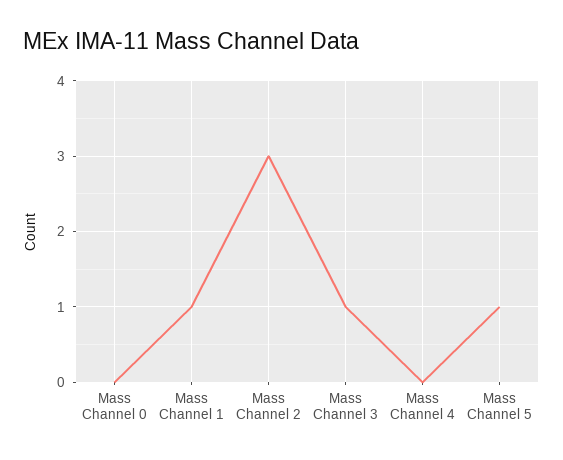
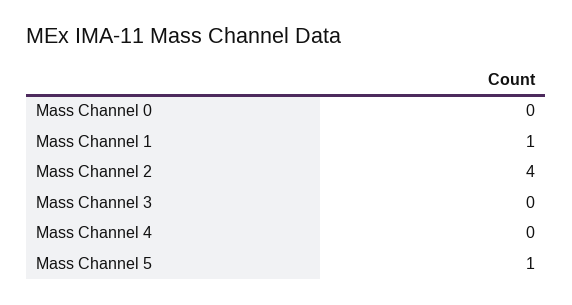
  {
    "Mass Channel 0": 0,
    "Mass Channel 1": 1,
-   "Mass Channel 2": 3,
+   "Mass Channel 2": 4,
-   "Mass Channel 3": 1,
+   "Mass Channel 3": 0,
    "Mass Channel 4": 0,
    "Mass Channel 5": 1
  }

